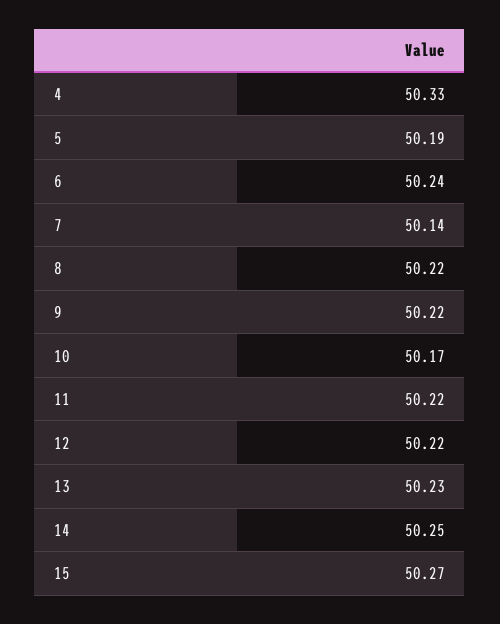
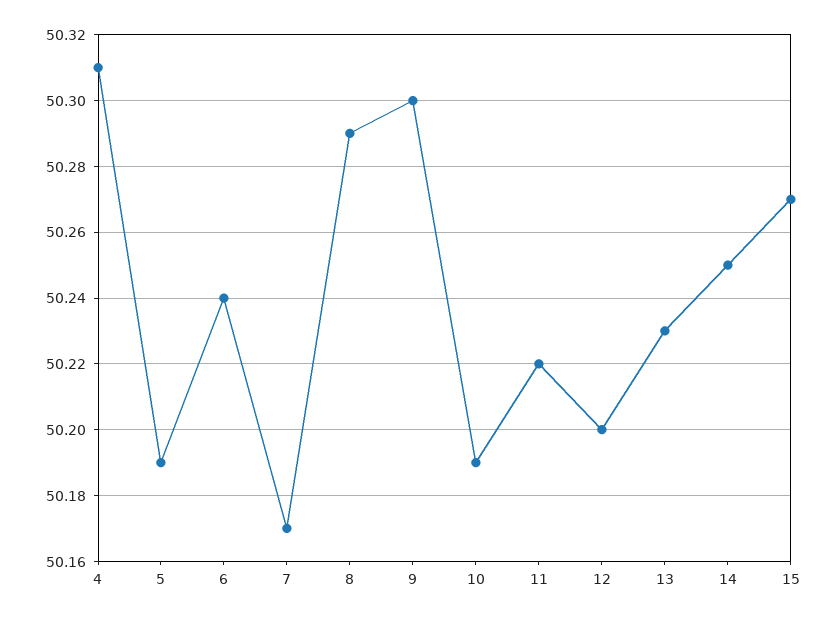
  {
-   "4": 50.33,
+   "4": 50.31,
    "5": 50.19,
    "6": 50.24,
-   "7": 50.14,
+   "7": 50.17,
-   "8": 50.22,
+   "8": 50.29,
-   "9": 50.22,
+   "9": 50.3,
-   "10": 50.17,
+   "10": 50.19,
    "11": 50.22,
-   "12": 50.22,
+   "12": 50.2,
    "13": 50.23,
    "14": 50.25,
    "15": 50.27
  }

